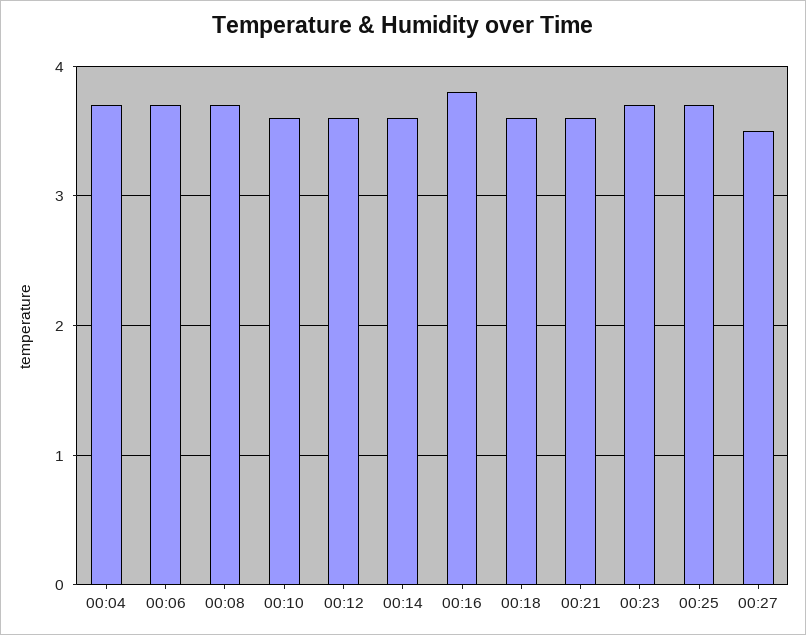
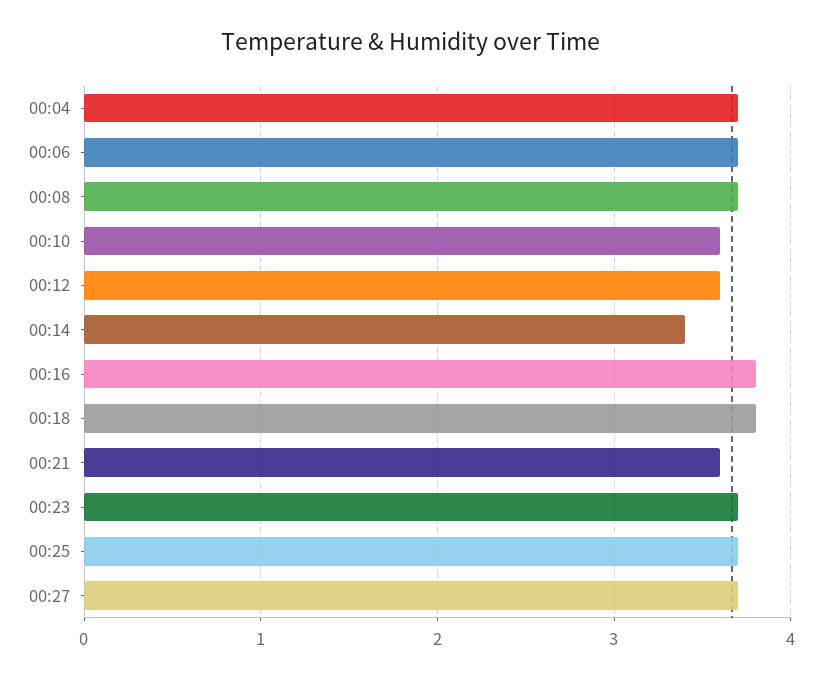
  {
    "00:04": 3.7,
    "00:06": 3.7,
    "00:08": 3.7,
    "00:10": 3.6,
    "00:12": 3.6,
-   "00:14": 3.6,
+   "00:14": 3.4,
    "00:16": 3.8,
-   "00:18": 3.6,
+   "00:18": 3.8,
    "00:21": 3.6,
    "00:23": 3.7,
    "00:25": 3.7,
-   "00:27": 3.5
+   "00:27": 3.7
  }

